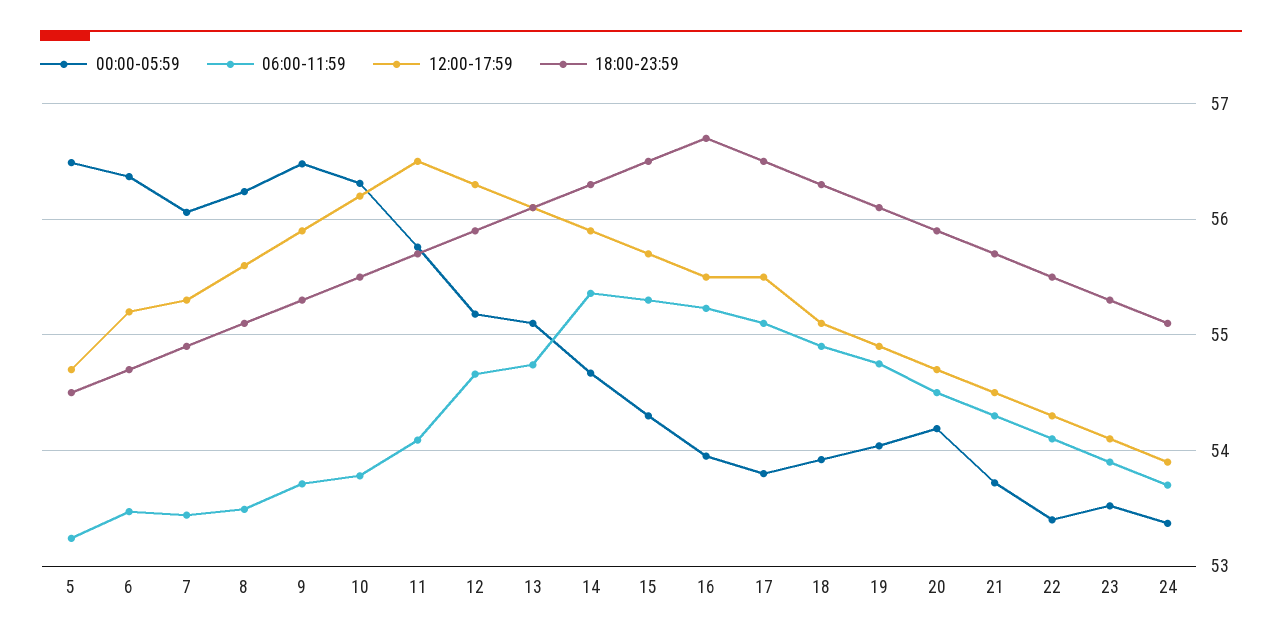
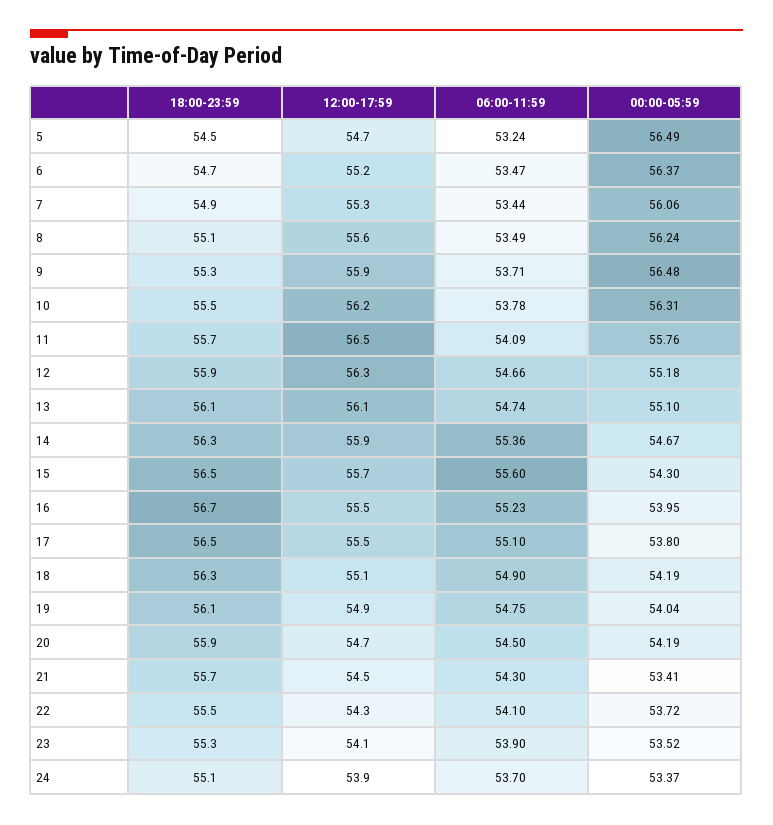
  {
    "00:00-05:59": {
      "5": 56.49,
      "6": 56.37,
      "7": 56.06,
      "8": 56.24,
      "9": 56.48,
      "10": 56.31,
      "11": 55.76,
      "12": 55.18,
      "13": 55.1,
      "14": 54.67,
      "15": 54.3,
      "16": 53.95,
      "17": 53.8,
-     "18": 53.9,
+     "18": 54.19,
      "19": 54.04,
      "20": 54.19,
-     "21": 53.7,
+     "21": 53.41,
-     "22": 53.4,
+     "22": 53.72,
      "23": 53.52,
      "24": 53.37
    },
    "06:00-11:59": {
      "5": 53.24,
      "6": 53.47,
      "7": 53.44,
      "8": 53.49,
      "9": 53.71,
      "10": 53.78,
      "11": 54.09,
      "12": 54.66,
      "13": 54.74,
      "14": 55.36,
-     "15": 55.3,
+     "15": 55.6,
      "16": 55.23,
      "17": 55.1,
      "18": 54.9,
      "19": 54.75,
      "20": 54.5,
      "21": 54.3,
      "22": 54.1,
      "23": 53.9,
      "24": 53.7
    },
    "12:00-17:59": {
      "5": 54.7,
      "6": 55.2,
      "7": 55.3,
      "8": 55.6,
      "9": 55.9,
      "10": 56.2,
      "11": 56.5,
      "12": 56.3,
      "13": 56.1,
      "14": 55.9,
      "15": 55.7,
      "16": 55.5,
      "17": 55.5,
      "18": 55.1,
      "19": 54.9,
      "20": 54.7,
      "21": 54.5,
      "22": 54.3,
      "23": 54.1,
      "24": 53.9
    },
    "18:00-23:59": {
      "5": 54.5,
      "6": 54.7,
      "7": 54.9,
      "8": 55.1,
      "9": 55.3,
      "10": 55.5,
      "11": 55.7,
      "12": 55.9,
      "13": 56.1,
      "14": 56.3,
      "15": 56.5,
      "16": 56.7,
      "17": 56.5,
      "18": 56.3,
      "19": 56.1,
      "20": 55.9,
      "21": 55.7,
      "22": 55.5,
      "23": 55.3,
      "24": 55.1
    }
  }

